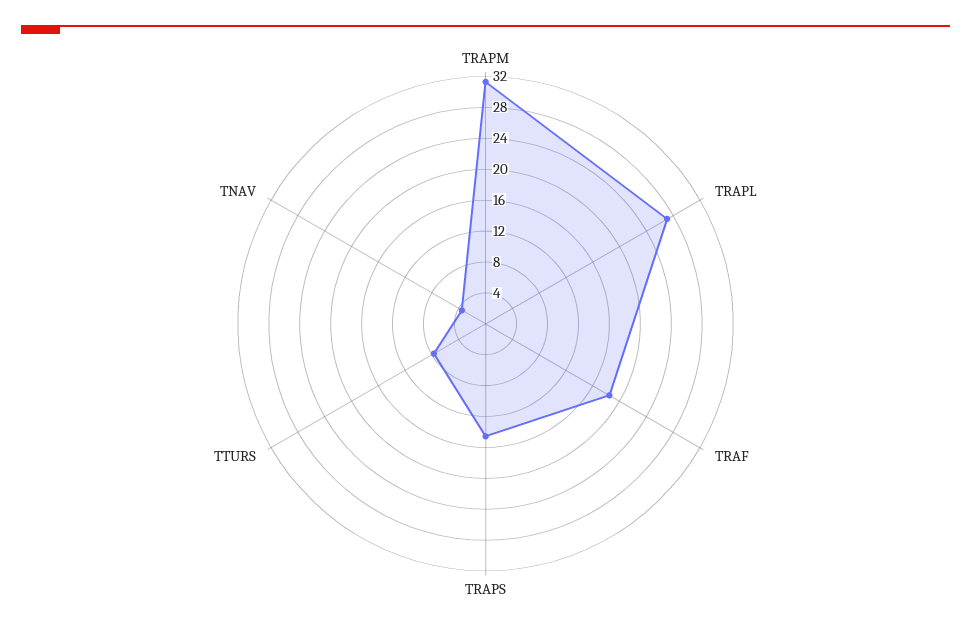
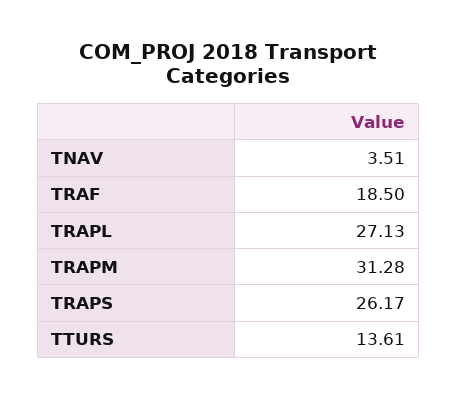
  {
    "TRAPM": 31.28,
    "TRAPL": 27.13,
    "TRAF": 18.5,
-   "TRAPS": 14,
+   "TRAPS": 26.17,
-   "TTURS": 8,
+   "TTURS": 13.61,
    "TNAV": 3.51
  }

